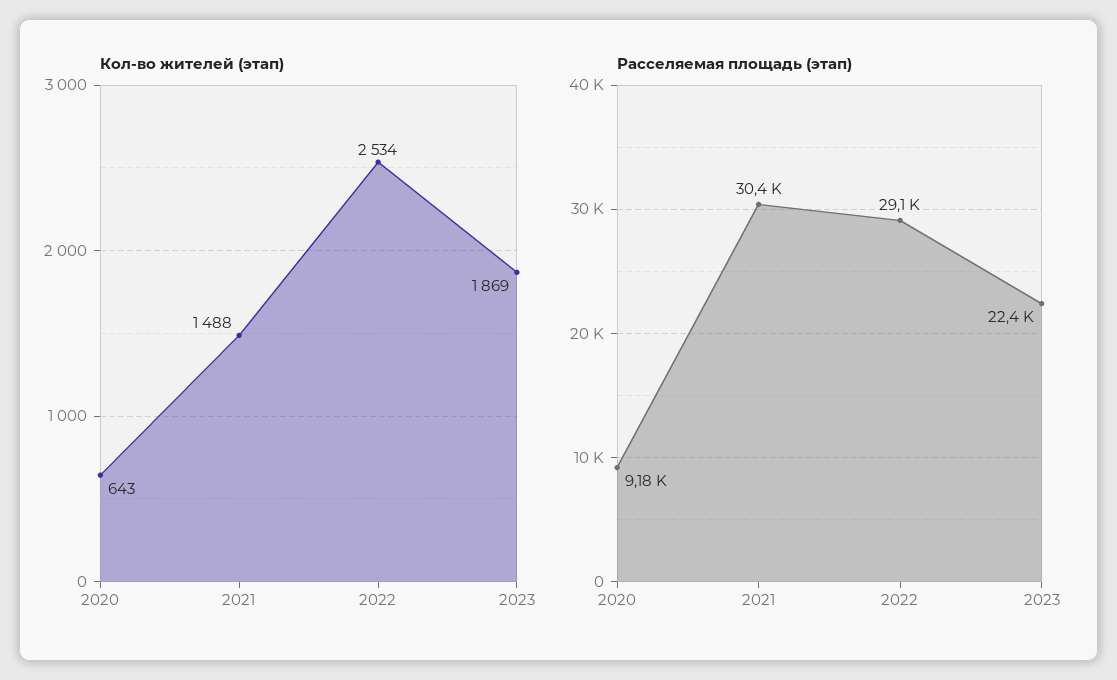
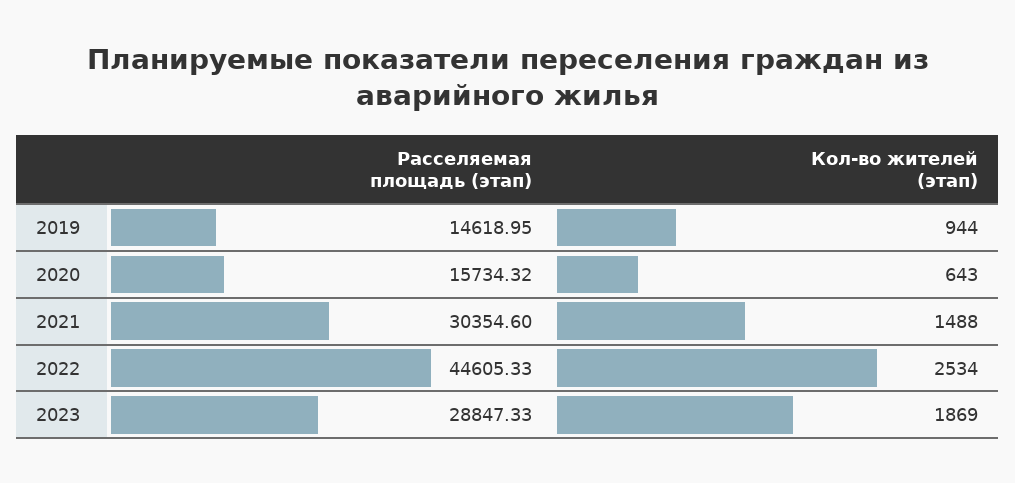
  {
    "Кол-во жителей (этап)": {
      "2020": 643,
      "2021": 1488,
      "2022": 2534,
-     "2023": 1869
+     "2023": 1869,
+     "2019": 944
    },
    "Расселяемая площадь (этап)": {
-     "2020": 9180,
+     "2020": 15734.32,
      "2021": 30354.6,
-     "2022": 29100,
+     "2022": 44605.33,
-     "2023": 22400
+     "2023": 28847.33,
+     "2019": 14618.95
    }
  }

